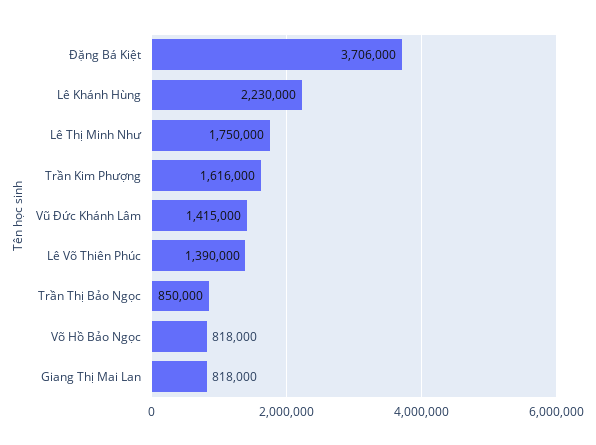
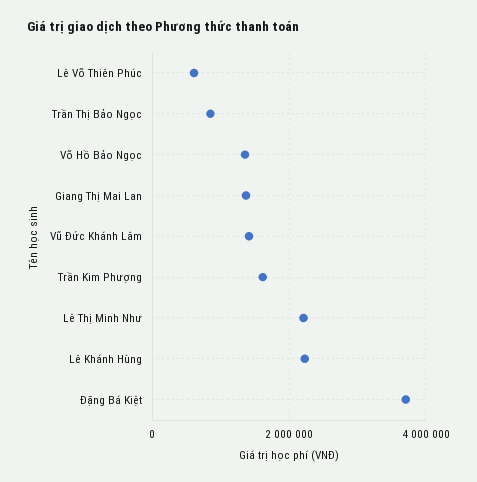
  {
    "Đặng Bá Kiệt": 3706000,
    "Lê Khánh Hùng": 2230000,
-   "Lê Thị Minh Như": 1750000,
+   "Lê Thị Minh Như": 2200000,
    "Trần Kim Phượng": 1616000,
    "Vũ Đức Khánh Lâm": 1415000,
-   "Lê Võ Thiên Phúc": 1390000,
+   "Lê Võ Thiên Phúc": 600000,
    "Trần Thị Bảo Ngọc": 850000,
-   "Võ Hồ Bảo Ngọc": 818000,
+   "Võ Hồ Bảo Ngọc": 1400000,
-   "Giang Thị Mai Lan": 818000
+   "Giang Thị Mai Lan": 1400000
  }

